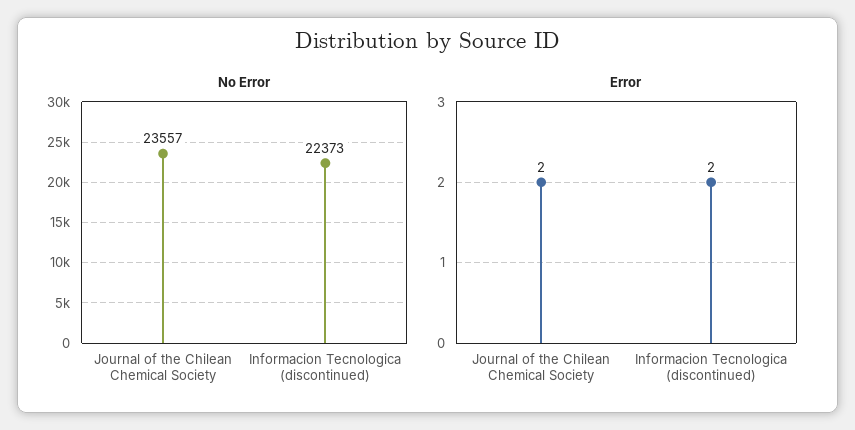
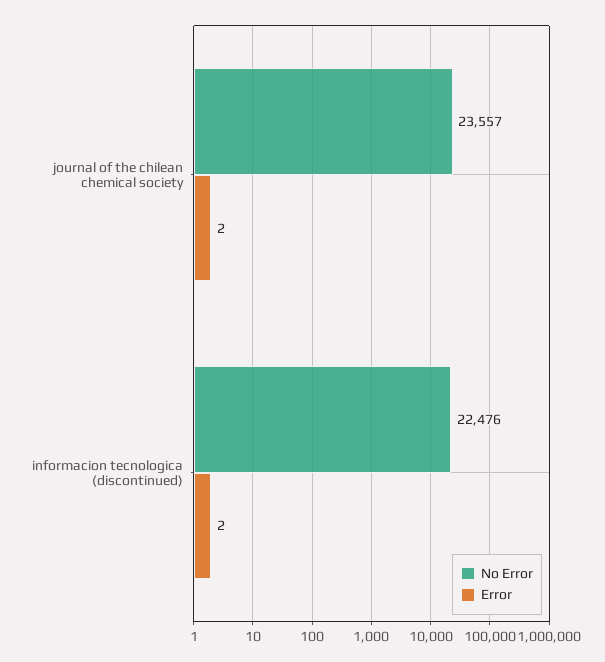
  {
    "No Error": {
      "Journal of the Chilean Chemical Society": 23557,
-     "Informacion Tecnologica (discontinued)": 22373
+     "Informacion Tecnologica (discontinued)": 22476
    },
    "Error": {
      "Journal of the Chilean Chemical Society": 2,
      "Informacion Tecnologica (discontinued)": 2
    }
  }

